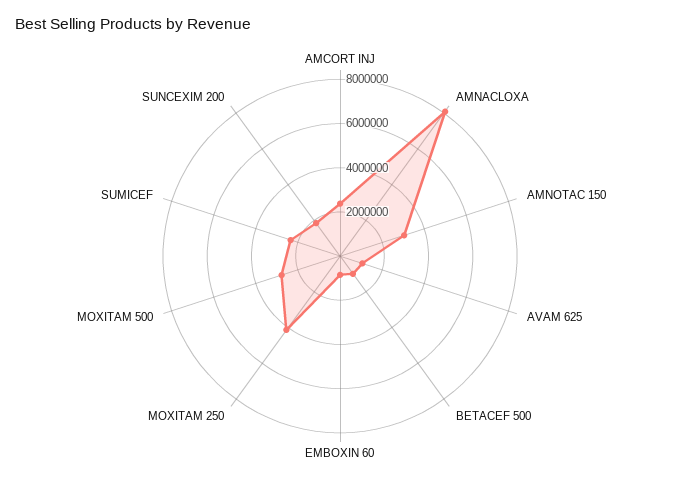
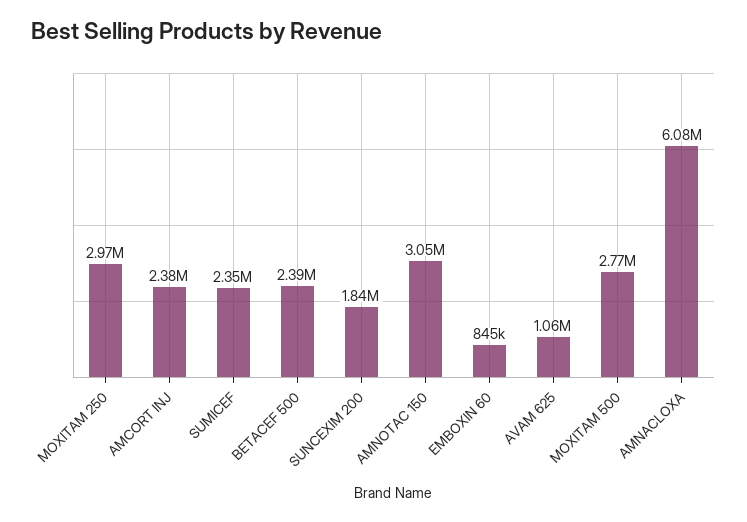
  {
    "AMCORT INJ": 2380000,
-   "AMNACLOXA": 8000000,
+   "AMNACLOXA": 6080000,
    "AMNOTAC 150": 3050000,
    "AVAM 625": 1060000,
-   "BETACEF 500": 1000000,
+   "BETACEF 500": 2390000,
    "EMBOXIN 60": 845000,
-   "MOXITAM 250": 4000000,
+   "MOXITAM 250": 2970000,
    "MOXITAM 500": 2770000,
    "SUMICEF": 2350000,
    "SUNCEXIM 200": 1840000
  }

